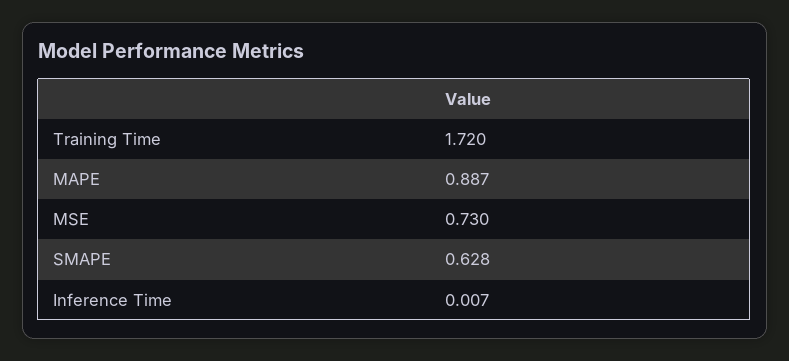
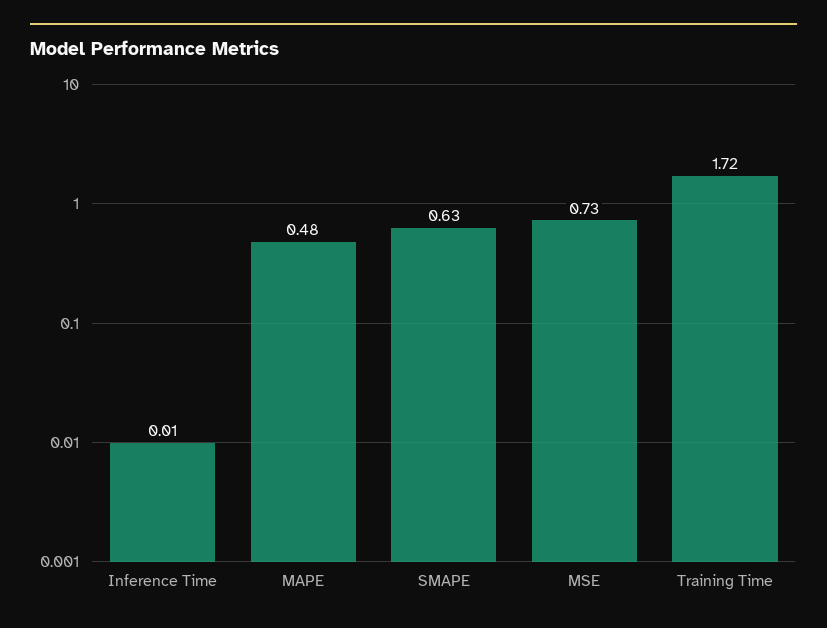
  {
    "Training Time": 1.72,
-   "MAPE": 0.887,
+   "MAPE": 0.48,
    "MSE": 0.73,
    "SMAPE": 0.628,
    "Inference Time": 0.007
  }

